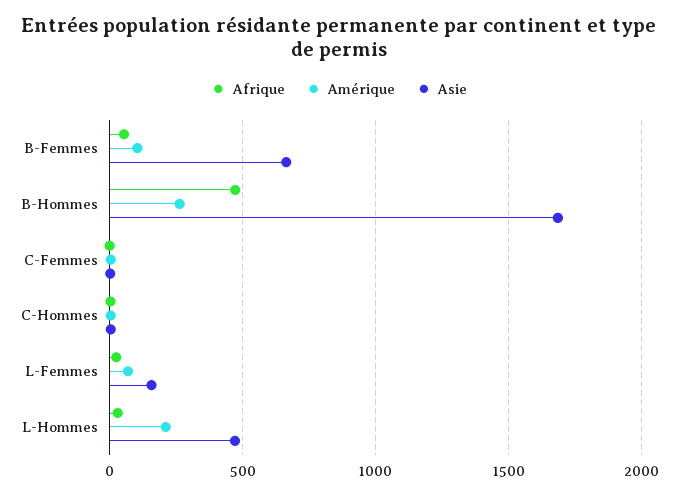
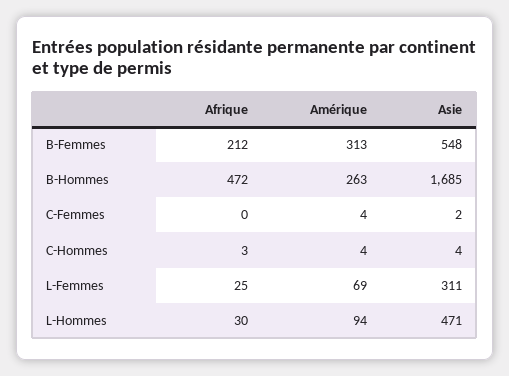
  {
    "Afrique": {
-     "B-Femmes": 50,
+     "B-Femmes": 212,
      "B-Hommes": 472,
      "C-Femmes": 0,
      "C-Hommes": 3,
      "L-Femmes": 25,
      "L-Hommes": 30
    },
    "Amérique": {
-     "B-Femmes": 100,
+     "B-Femmes": 313,
      "B-Hommes": 263,
      "C-Femmes": 4,
      "C-Hommes": 4,
      "L-Femmes": 69,
-     "L-Hommes": 200
+     "L-Hommes": 94
    },
    "Asie": {
-     "B-Femmes": 650,
+     "B-Femmes": 548,
      "B-Hommes": 1685,
      "C-Femmes": 2,
      "C-Hommes": 4,
-     "L-Femmes": 150,
+     "L-Femmes": 311,
      "L-Hommes": 471
    }
  }

